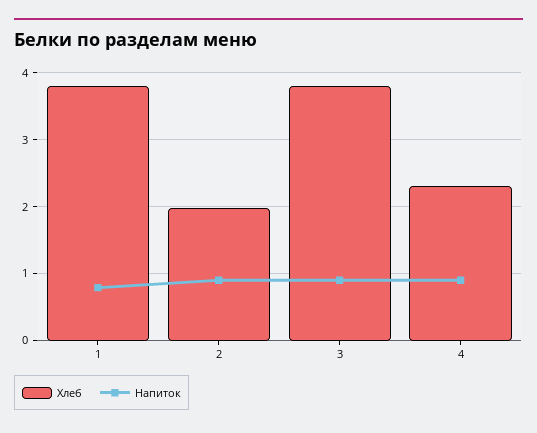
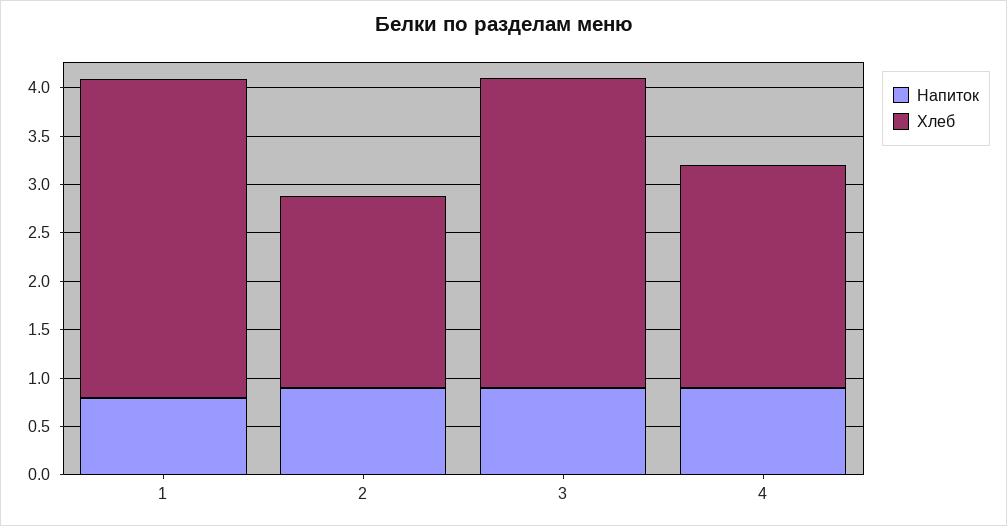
  {
    "Хлеб": {
-     "1": 3.8,
+     "1": 3.3,
      "2": 2,
-     "3": 3.8,
+     "3": 3.2,
      "4": 2.3
    },
    "Напиток": {
      "1": 0.8,
      "2": 0.9,
      "3": 0.9,
      "4": 0.9
    }
  }

